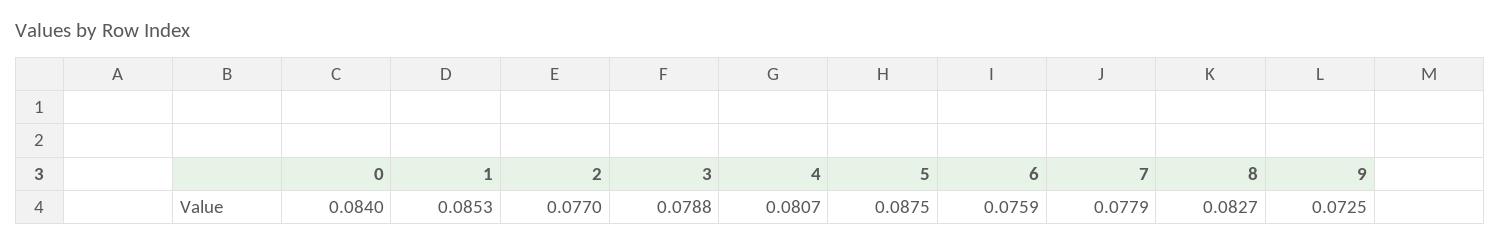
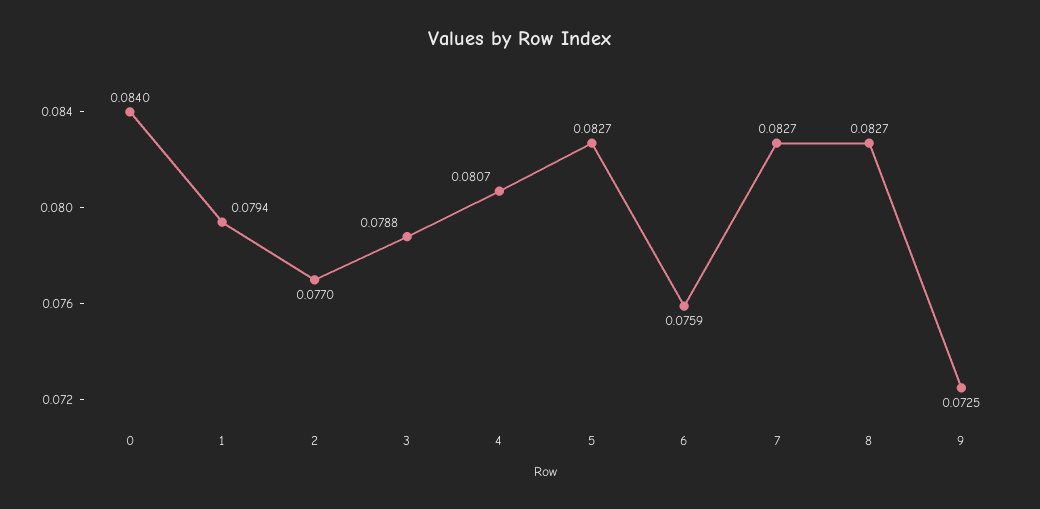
  {
    "0": 0.084,
-   "1": 0.0853,
+   "1": 0.0794,
    "2": 0.077,
    "3": 0.0788,
    "4": 0.0807,
-   "5": 0.0875,
+   "5": 0.0827,
    "6": 0.0759,
-   "7": 0.0779,
+   "7": 0.0827,
    "8": 0.0827,
    "9": 0.0725
  }

